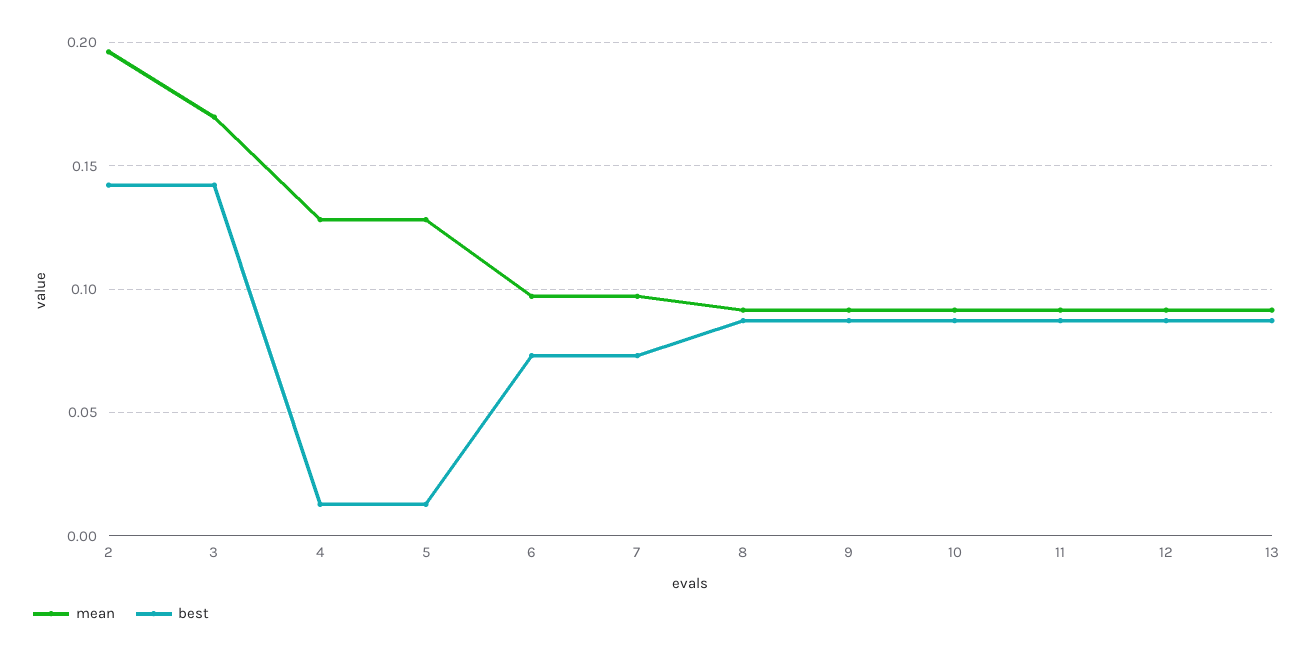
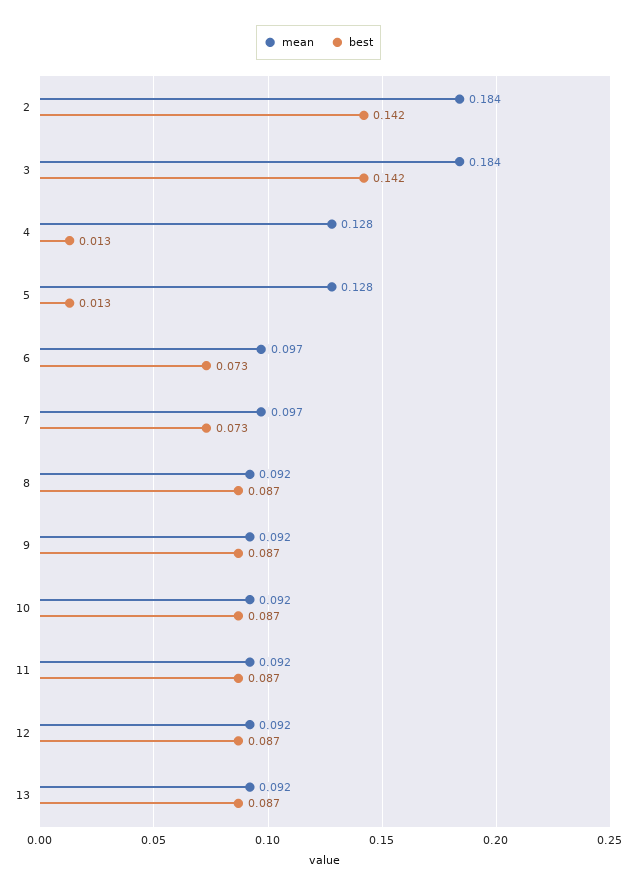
  {
    "mean": {
-     "2": 0.195,
+     "2": 0.184,
-     "3": 0.17,
+     "3": 0.184,
      "4": 0.128,
      "5": 0.128,
      "6": 0.097,
      "7": 0.097,
      "8": 0.092,
      "9": 0.092,
      "10": 0.092,
      "11": 0.092,
      "12": 0.092,
      "13": 0.092
    },
    "best": {
      "2": 0.142,
      "3": 0.142,
      "4": 0.013,
      "5": 0.013,
      "6": 0.073,
      "7": 0.073,
      "8": 0.087,
      "9": 0.087,
      "10": 0.087,
      "11": 0.087,
      "12": 0.087,
      "13": 0.087
    }
  }

